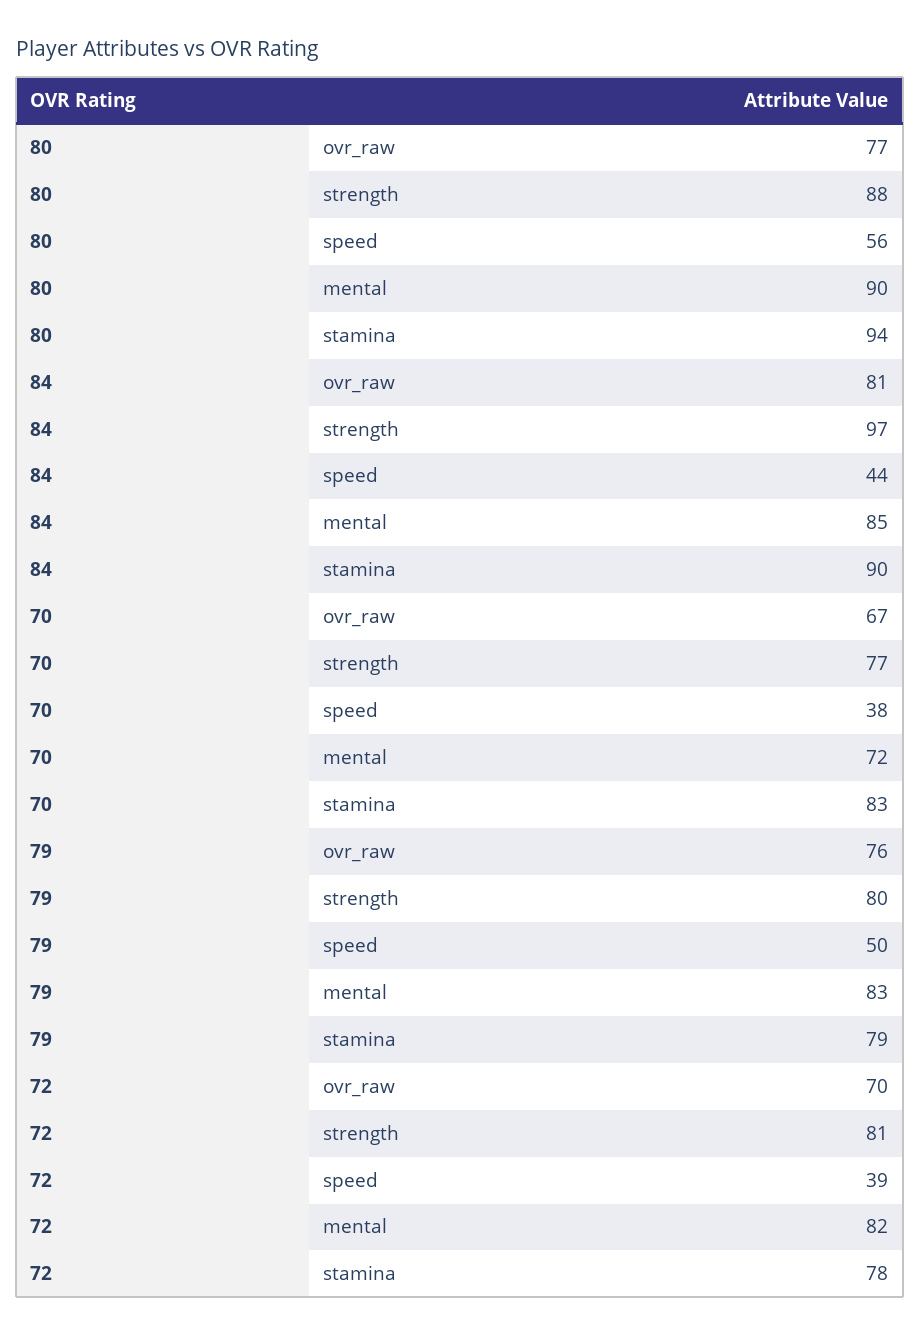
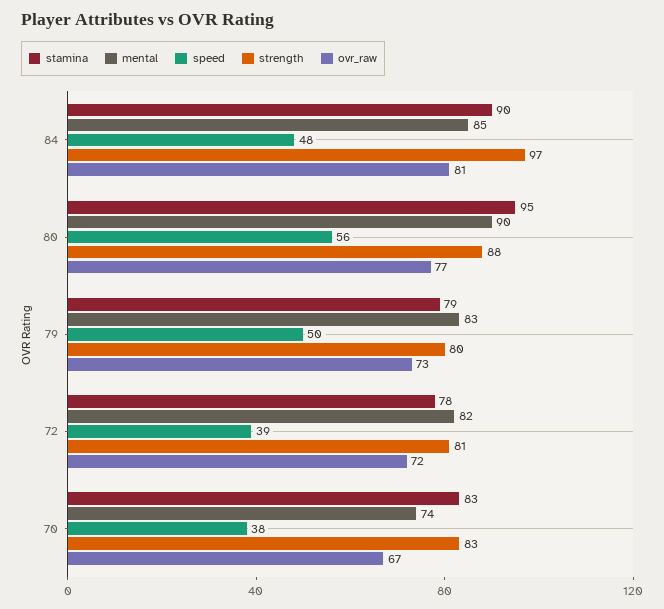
  {
    "ovr_raw": {
      "80": 77,
      "84": 81,
      "70": 67,
-     "79": 76,
+     "79": 73,
-     "72": 70
+     "72": 72
    },
    "strength": {
      "80": 88,
      "84": 97,
-     "70": 77,
+     "70": 83,
      "79": 80,
      "72": 81
    },
    "speed": {
      "80": 56,
-     "84": 44,
+     "84": 48,
      "70": 38,
      "79": 50,
      "72": 39
    },
    "mental": {
      "80": 90,
      "84": 85,
-     "70": 72,
+     "70": 74,
      "79": 83,
      "72": 82
    },
    "stamina": {
-     "80": 94,
+     "80": 95,
      "84": 90,
      "70": 83,
      "79": 79,
      "72": 78
    }
  }

